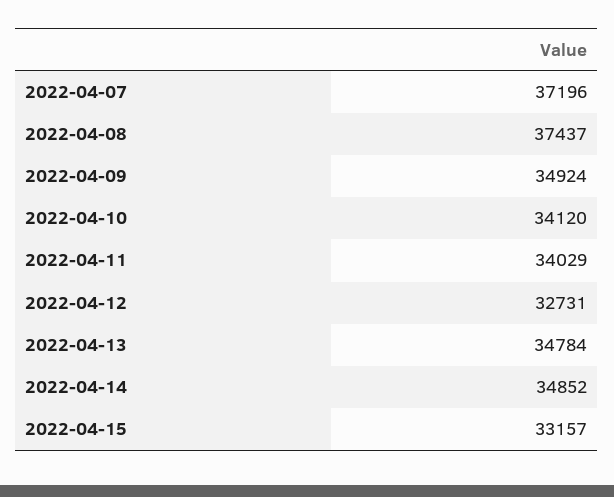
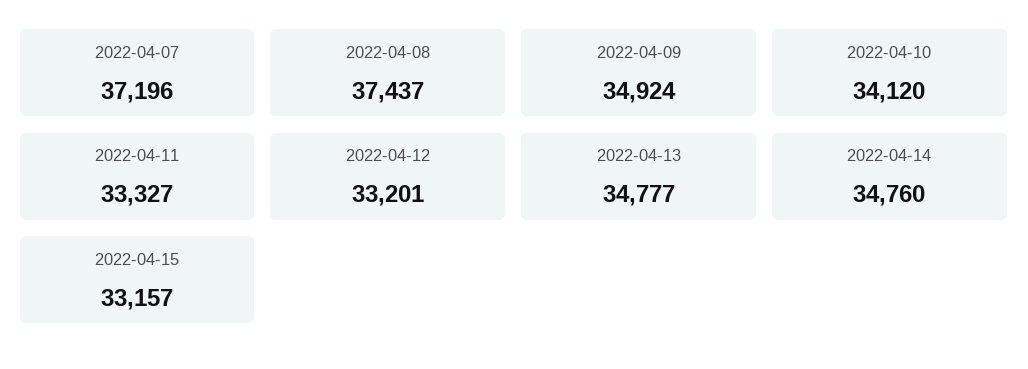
  {
    "2022-04-07": 37196,
    "2022-04-08": 37437,
    "2022-04-09": 34924,
    "2022-04-10": 34120,
-   "2022-04-11": 34029,
+   "2022-04-11": 33327,
-   "2022-04-12": 32731,
+   "2022-04-12": 33201,
-   "2022-04-13": 34784,
+   "2022-04-13": 34777,
-   "2022-04-14": 34852,
+   "2022-04-14": 34760,
    "2022-04-15": 33157
  }

